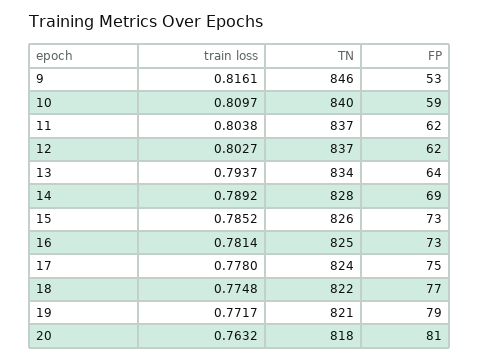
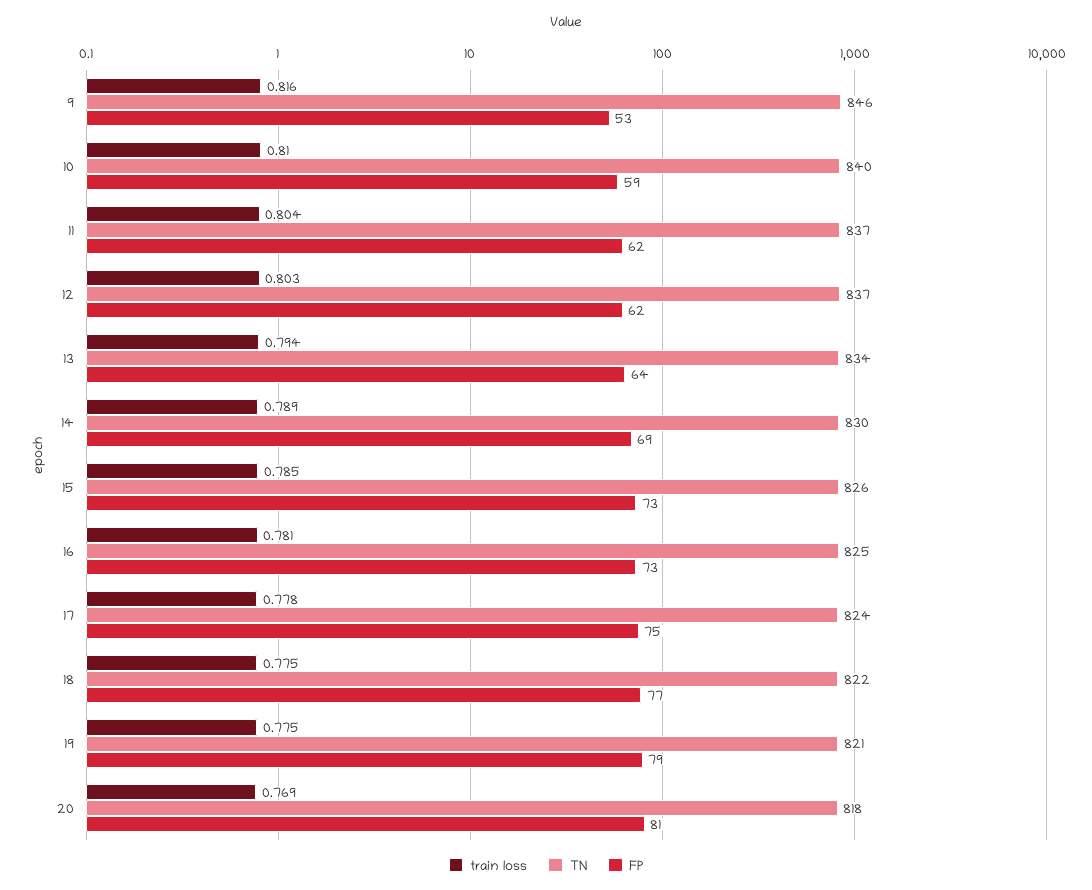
  {
    "train loss": {
      "9": 0.8161,
      "10": 0.8097,
      "11": 0.8038,
      "12": 0.8027,
      "13": 0.7937,
      "14": 0.7892,
      "15": 0.7852,
      "16": 0.7814,
      "17": 0.778,
      "18": 0.7748,
-     "19": 0.7717,
+     "19": 0.775,
-     "20": 0.7632
+     "20": 0.769
    },
    "TN": {
      "9": 846,
      "10": 840,
      "11": 837,
      "12": 837,
      "13": 834,
-     "14": 828,
+     "14": 830,
      "15": 826,
      "16": 825,
      "17": 824,
      "18": 822,
      "19": 821,
      "20": 818
    },
    "FP": {
      "9": 53,
      "10": 59,
      "11": 62,
      "12": 62,
      "13": 64,
      "14": 69,
      "15": 73,
      "16": 73,
      "17": 75,
      "18": 77,
      "19": 79,
      "20": 81
    }
  }

